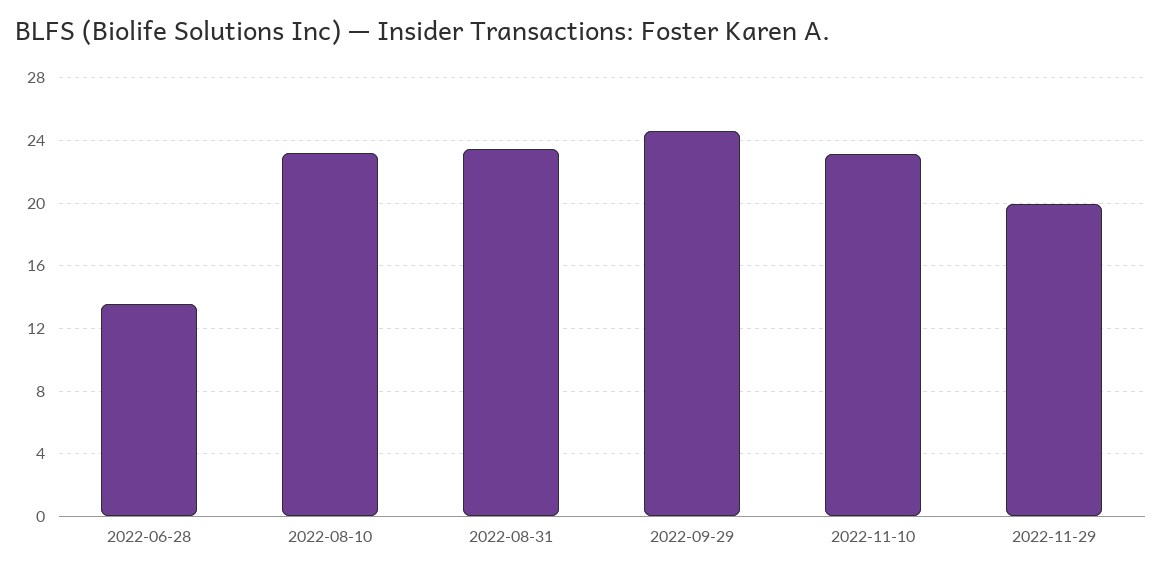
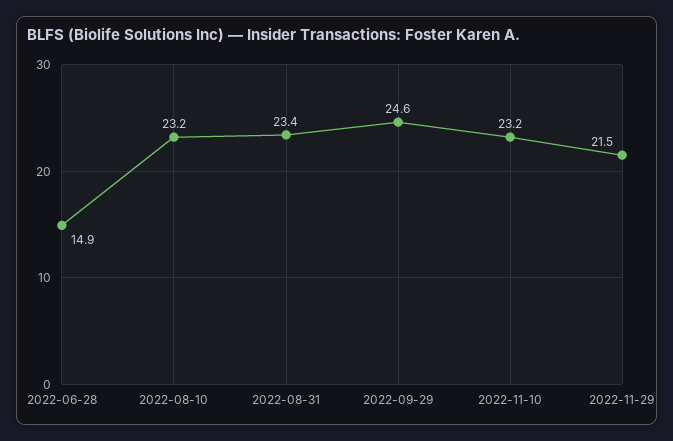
  {
-   "2022-06-28": 13.5,
+   "2022-06-28": 14.9,
    "2022-08-10": 23.2,
    "2022-08-31": 23.4,
    "2022-09-29": 24.6,
    "2022-11-10": 23.2,
-   "2022-11-29": 20
+   "2022-11-29": 21.5
  }

